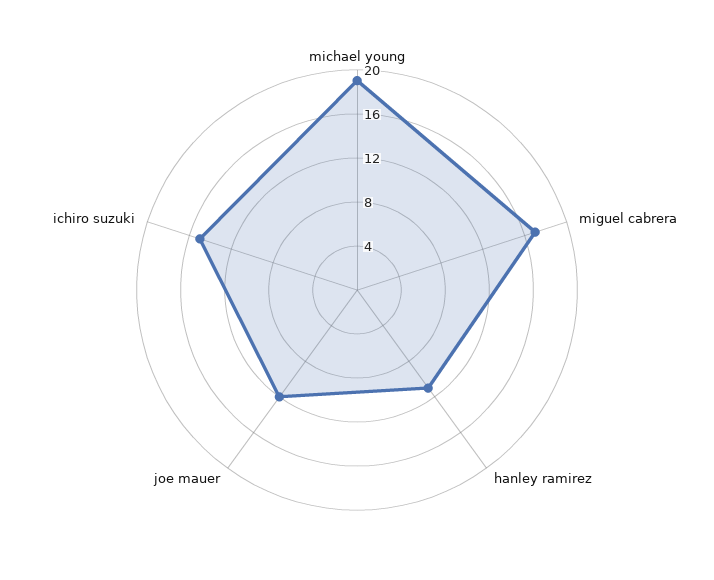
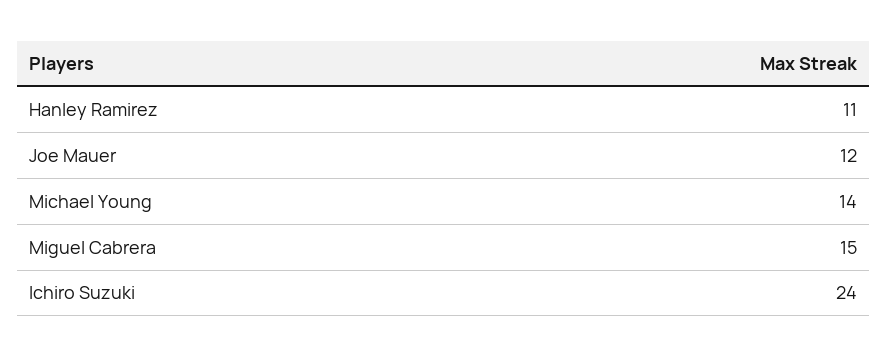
  {
-   "michael young": 19,
+   "michael young": 14,
-   "miguel cabrera": 17,
+   "miguel cabrera": 15,
    "hanley ramirez": 11,
    "joe mauer": 12,
-   "ichiro suzuki": 15
+   "ichiro suzuki": 24
  }

